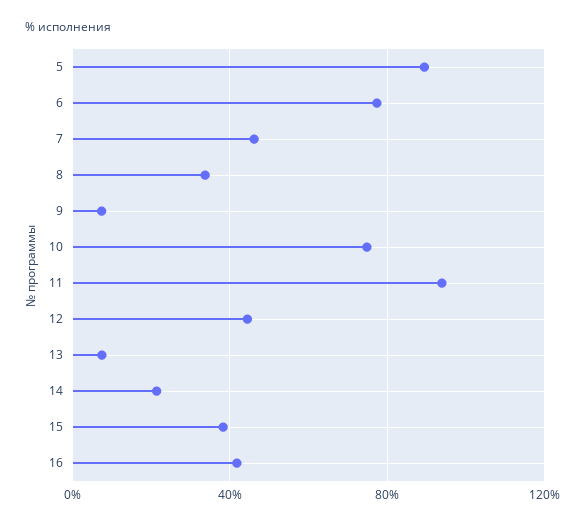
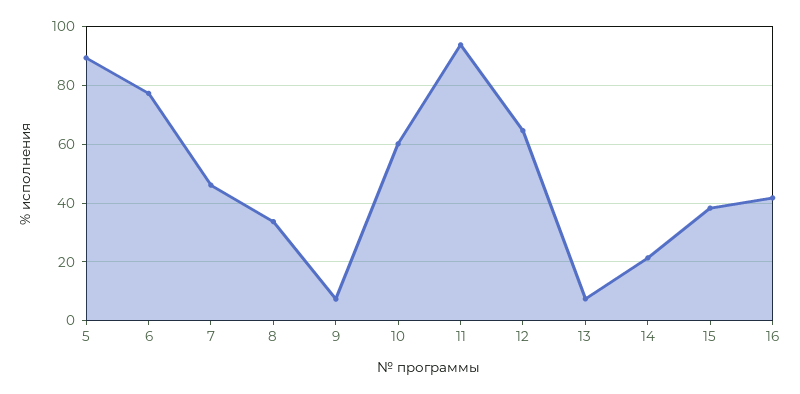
  {
    "5": 90,
    "6": 77.5,
    "7": 45,
    "8": 32.5,
    "9": 7.5,
-   "10": 75,
+   "10": 60,
    "11": 95,
-   "12": 45,
+   "12": 65,
    "13": 7.5,
    "14": 22.5,
    "15": 37.5,
    "16": 42.5
  }

